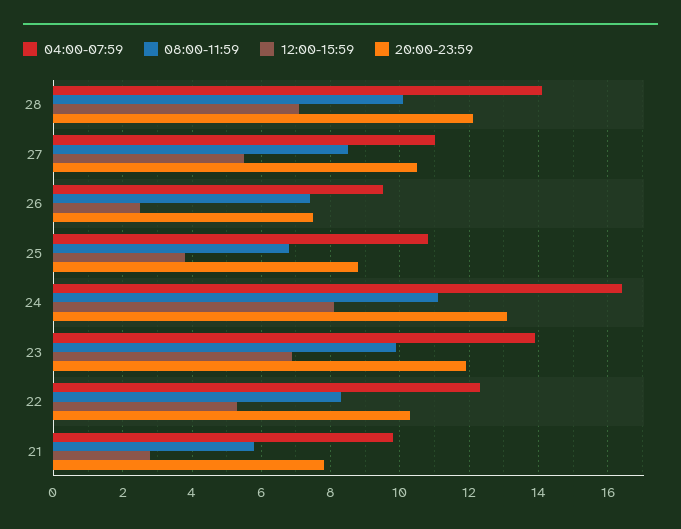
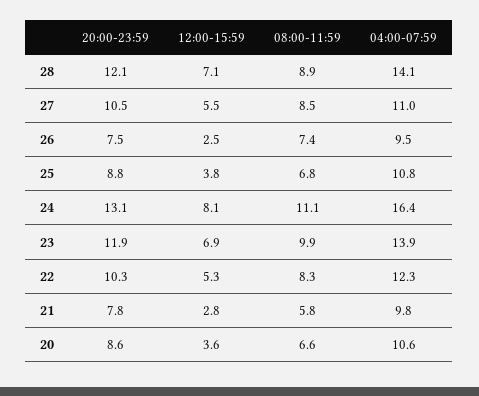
  {
    "04:00-07:59": {
      "28": 14.1,
      "27": 11,
      "26": 9.5,
      "25": 10.8,
      "24": 16.4,
      "23": 13.9,
      "22": 12.3,
-     "21": 9.8
+     "21": 9.8,
+     "20": 10.6
    },
    "08:00-11:59": {
-     "28": 10,
+     "28": 8.9,
      "27": 8.5,
      "26": 7.4,
      "25": 6.8,
      "24": 11.1,
      "23": 9.9,
      "22": 8.3,
-     "21": 5.8
+     "21": 5.8,
+     "20": 6.6
    },
    "12:00-15:59": {
      "28": 7.1,
      "27": 5.5,
      "26": 2.5,
      "25": 3.8,
      "24": 8.1,
      "23": 6.9,
      "22": 5.3,
-     "21": 2.8
+     "21": 2.8,
+     "20": 3.6
    },
    "20:00-23:59": {
      "28": 12.1,
      "27": 10.5,
      "26": 7.5,
      "25": 8.8,
      "24": 13.1,
      "23": 11.9,
      "22": 10.3,
-     "21": 7.8
+     "21": 7.8,
+     "20": 8.6
    }
  }

